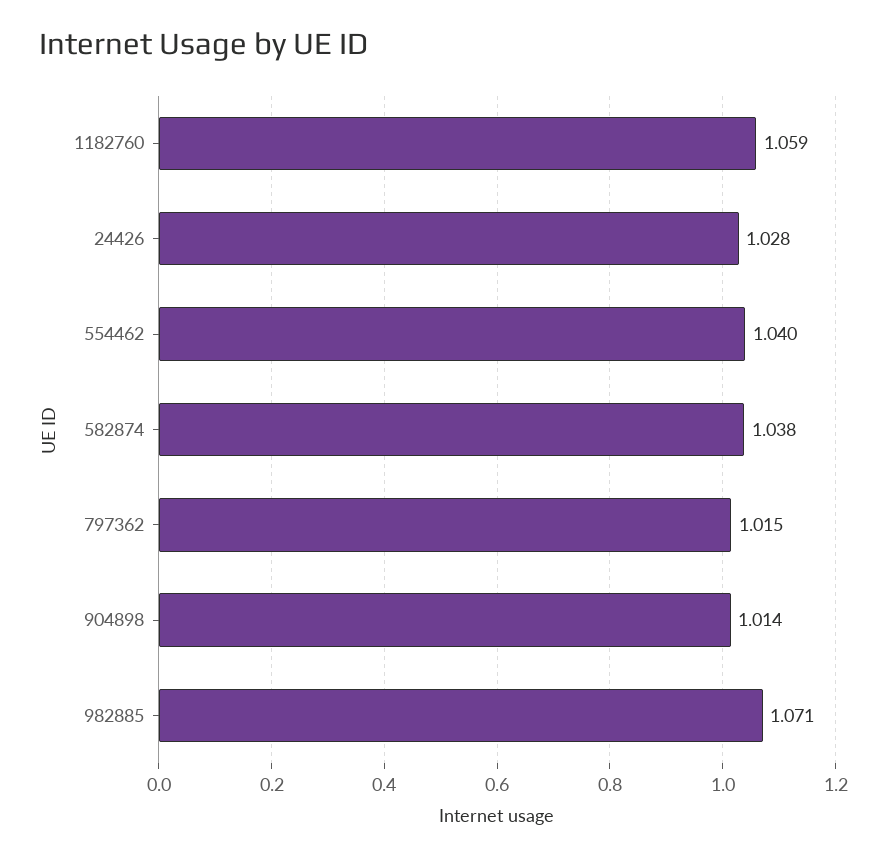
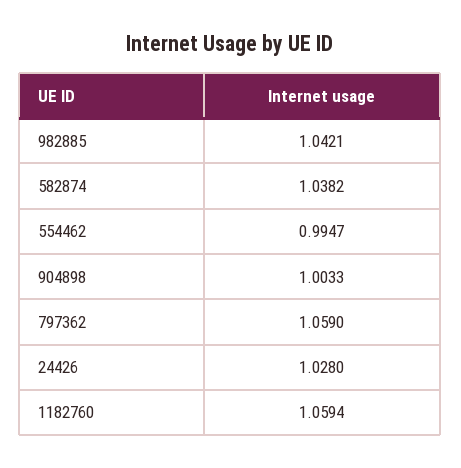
  {
    "1182760": 1.0594,
    "24426": 1.028,
-   "554462": 1.04,
+   "554462": 0.9947,
    "582874": 1.0382,
-   "797362": 1.015,
+   "797362": 1.059,
-   "904898": 1.014,
+   "904898": 1.0033,
-   "982885": 1.071
+   "982885": 1.0421
  }

